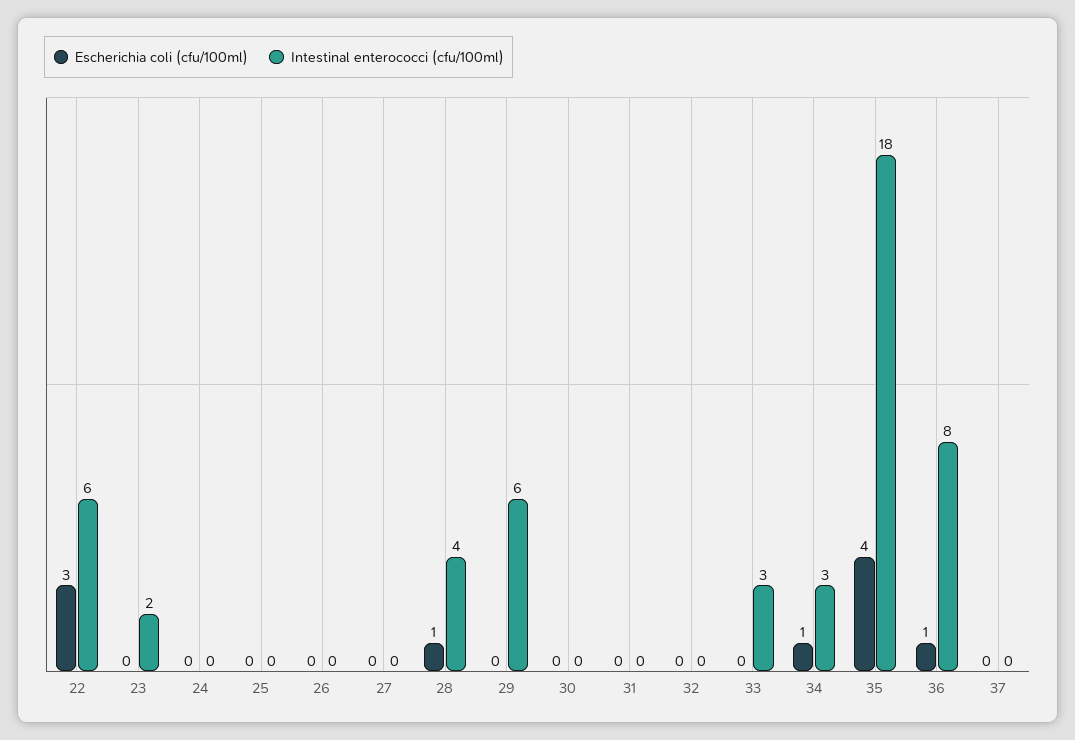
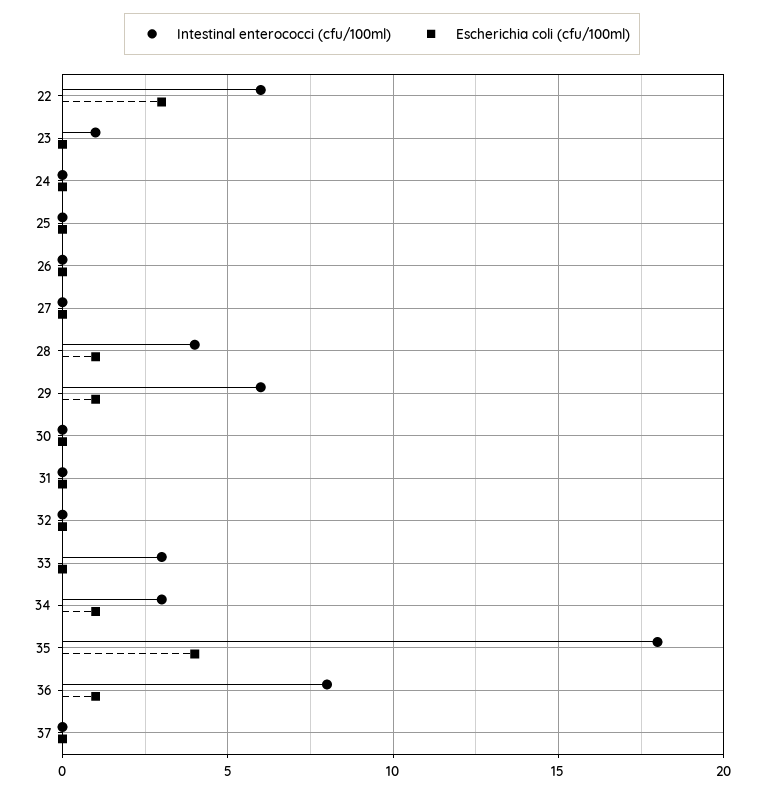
  {
    "Escherichia coli (cfu/100ml)": {
      "22": 3,
      "23": 0,
      "24": 0,
      "25": 0,
      "26": 0,
      "27": 0,
      "28": 1,
-     "29": 0,
+     "29": 1,
      "30": 0,
      "31": 0,
      "32": 0,
      "33": 0,
      "34": 1,
      "35": 4,
      "36": 1,
      "37": 0
    },
    "Intestinal enterococci (cfu/100ml)": {
      "22": 6,
-     "23": 2,
+     "23": 1,
      "24": 0,
      "25": 0,
      "26": 0,
      "27": 0,
      "28": 4,
      "29": 6,
      "30": 0,
      "31": 0,
      "32": 0,
      "33": 3,
      "34": 3,
      "35": 18,
      "36": 8,
      "37": 0
    }
  }

